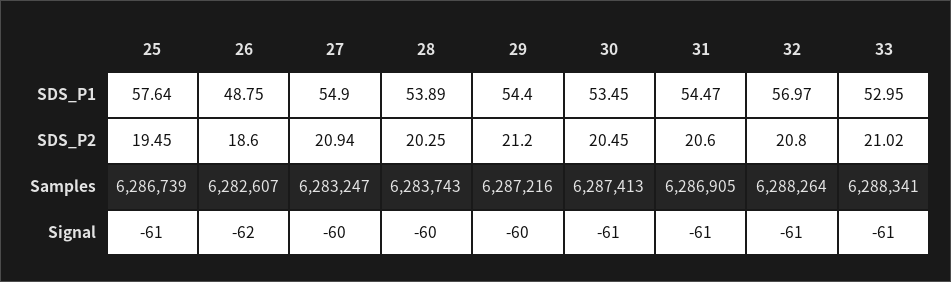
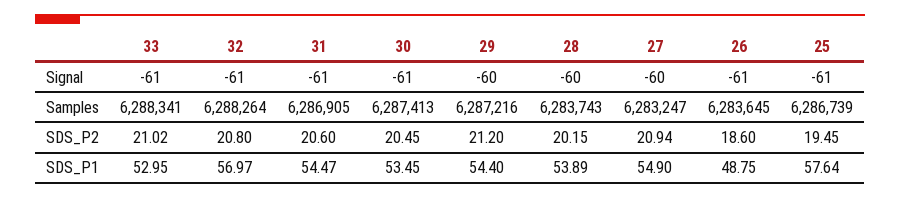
  {
    "25": {
      "SDS_P1": 57.64,
      "SDS_P2": 19.45,
      "Samples": 6286739,
      "Signal": -61
    },
    "26": {
      "SDS_P1": 48.75,
      "SDS_P2": 18.6,
-     "Samples": 6282607,
+     "Samples": 6283645,
-     "Signal": -62
+     "Signal": -61
    },
    "27": {
      "SDS_P1": 54.9,
      "SDS_P2": 20.94,
      "Samples": 6283247,
      "Signal": -60
    },
    "28": {
      "SDS_P1": 53.89,
-     "SDS_P2": 20.25,
+     "SDS_P2": 20.15,
      "Samples": 6283743,
      "Signal": -60
    },
    "29": {
      "SDS_P1": 54.4,
      "SDS_P2": 21.2,
      "Samples": 6287216,
      "Signal": -60
    },
    "30": {
      "SDS_P1": 53.45,
      "SDS_P2": 20.45,
      "Samples": 6287413,
      "Signal": -61
    },
    "31": {
      "SDS_P1": 54.47,
      "SDS_P2": 20.6,
      "Samples": 6286905,
      "Signal": -61
    },
    "32": {
      "SDS_P1": 56.97,
      "SDS_P2": 20.8,
      "Samples": 6288264,
      "Signal": -61
    },
    "33": {
      "SDS_P1": 52.95,
      "SDS_P2": 21.02,
      "Samples": 6288341,
      "Signal": -61
    }
  }

